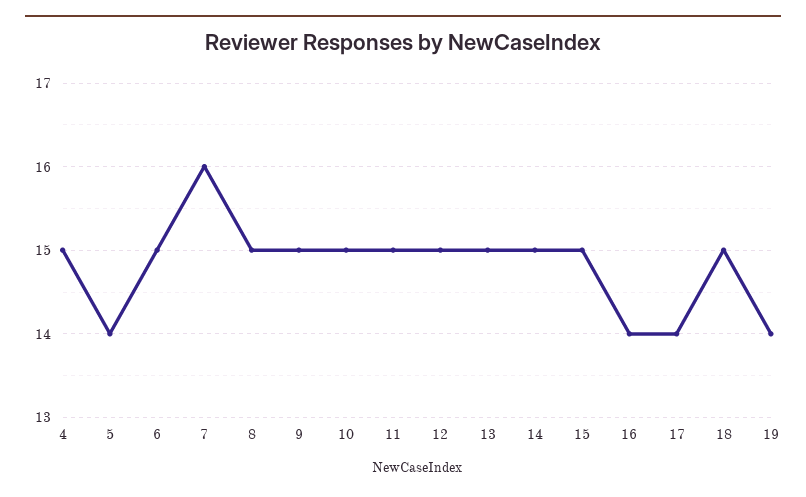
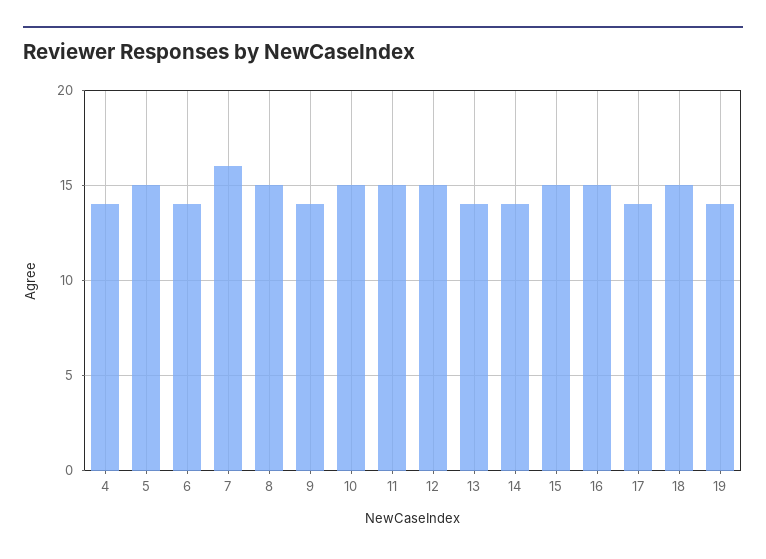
  {
-   "4": 15,
+   "4": 14,
-   "5": 14,
+   "5": 15,
-   "6": 15,
+   "6": 14,
    "7": 16,
    "8": 15,
-   "9": 15,
+   "9": 14,
    "10": 15,
    "11": 15,
    "12": 15,
-   "13": 15,
+   "13": 14,
-   "14": 15,
+   "14": 14,
    "15": 15,
-   "16": 14,
+   "16": 15,
    "17": 14,
    "18": 15,
    "19": 14
  }

